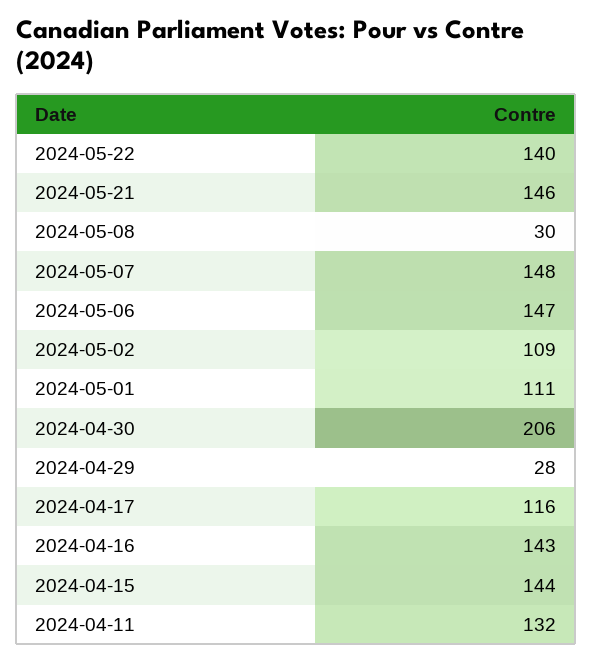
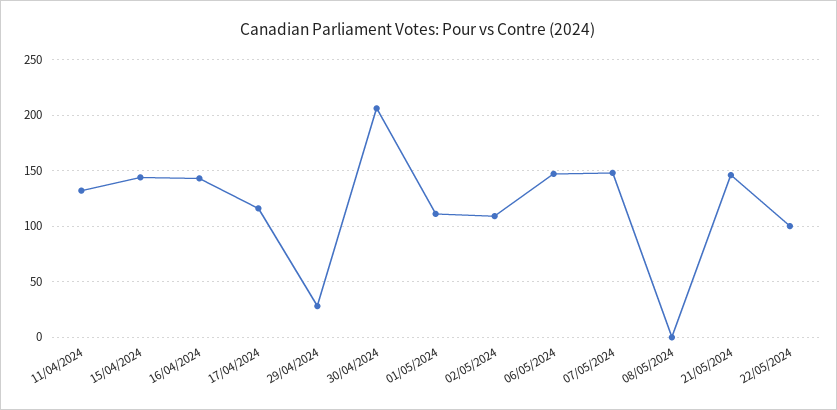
  {
-   "2024-05-22": 140,
+   "2024-05-22": 100,
    "2024-05-21": 146,
-   "2024-05-08": 30,
+   "2024-05-08": 0,
    "2024-05-07": 148,
    "2024-05-06": 147,
    "2024-05-02": 109,
    "2024-05-01": 111,
    "2024-04-30": 206,
    "2024-04-29": 28,
    "2024-04-17": 116,
    "2024-04-16": 143,
    "2024-04-15": 144,
    "2024-04-11": 132
  }

